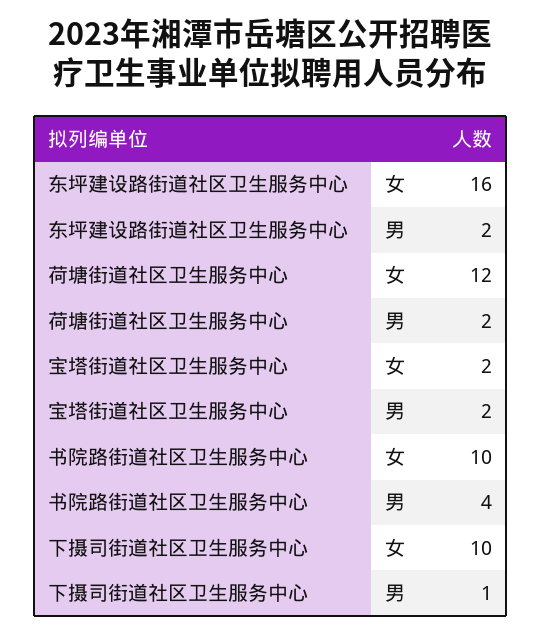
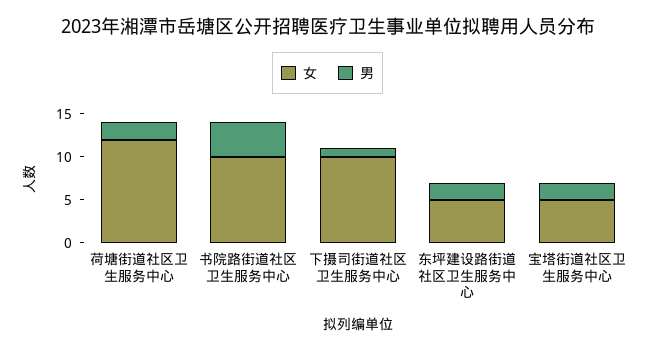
  {
    "女": {
-     "东坪建设路街道社区卫生服务中心": 16,
+     "东坪建设路街道社区卫生服务中心": 5,
      "荷塘街道社区卫生服务中心": 12,
-     "宝塔街道社区卫生服务中心": 2,
+     "宝塔街道社区卫生服务中心": 5,
      "书院路街道社区卫生服务中心": 10,
      "下摄司街道社区卫生服务中心": 10
    },
    "男": {
      "东坪建设路街道社区卫生服务中心": 2,
      "荷塘街道社区卫生服务中心": 2,
      "宝塔街道社区卫生服务中心": 2,
      "书院路街道社区卫生服务中心": 4,
      "下摄司街道社区卫生服务中心": 1
    }
  }

